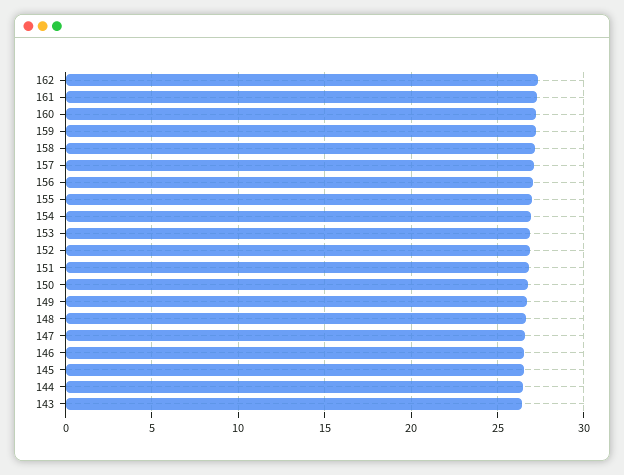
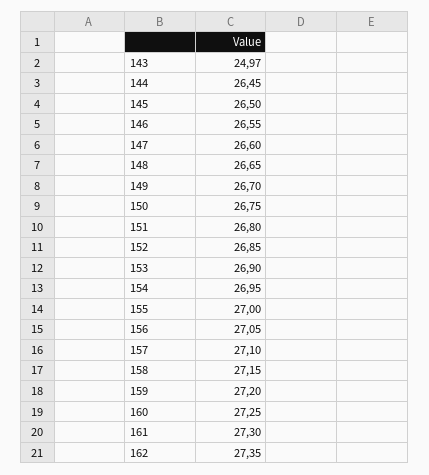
  {
    "162": 27.35,
    "161": 27.3,
    "160": 27.25,
    "159": 27.2,
    "158": 27.15,
    "157": 27.1,
    "156": 27.05,
    "155": 27,
    "154": 26.95,
    "153": 26.9,
    "152": 26.85,
    "151": 26.8,
    "150": 26.75,
    "149": 26.7,
    "148": 26.65,
    "147": 26.6,
    "146": 26.55,
    "145": 26.5,
    "144": 26.45,
-   "143": 26.5
+   "143": 24.97
  }

